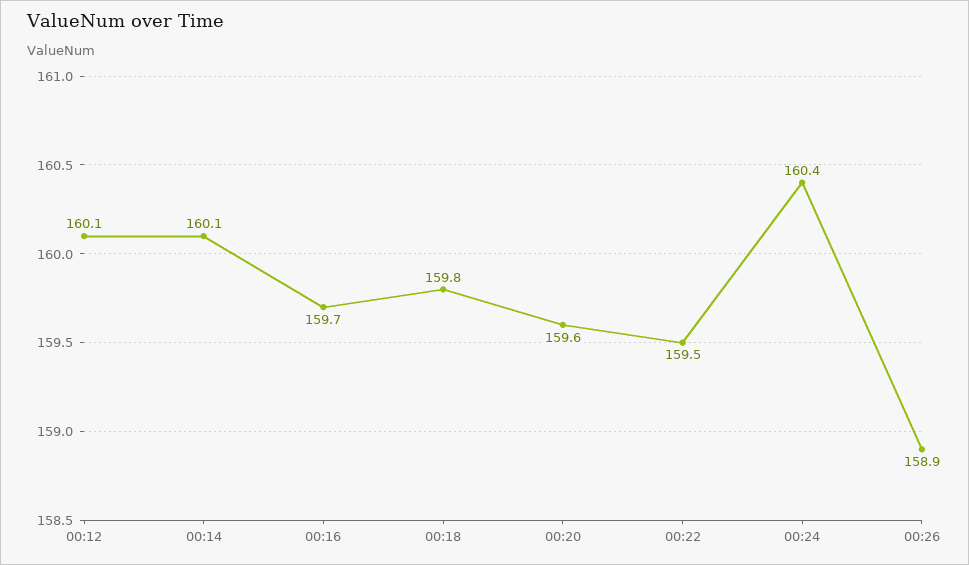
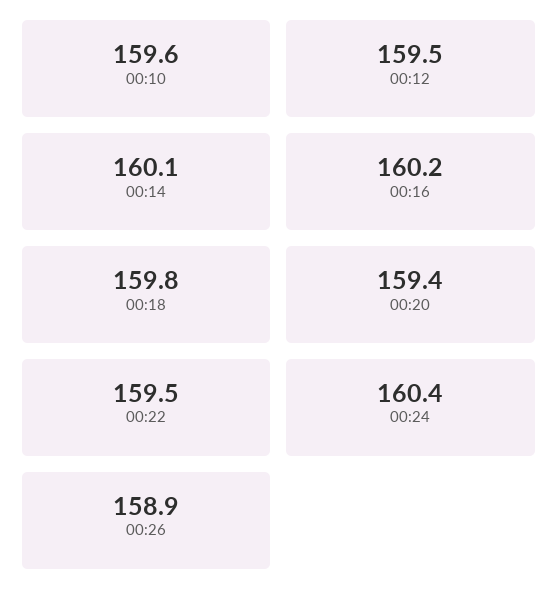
  {
-   "00:12": 160.1,
+   "00:12": 159.5,
    "00:14": 160.1,
-   "00:16": 159.7,
+   "00:16": 160.2,
    "00:18": 159.8,
-   "00:20": 159.6,
+   "00:20": 159.4,
    "00:22": 159.5,
    "00:24": 160.4,
-   "00:26": 158.9
+   "00:26": 158.9,
+   "00:10": 159.6
  }

